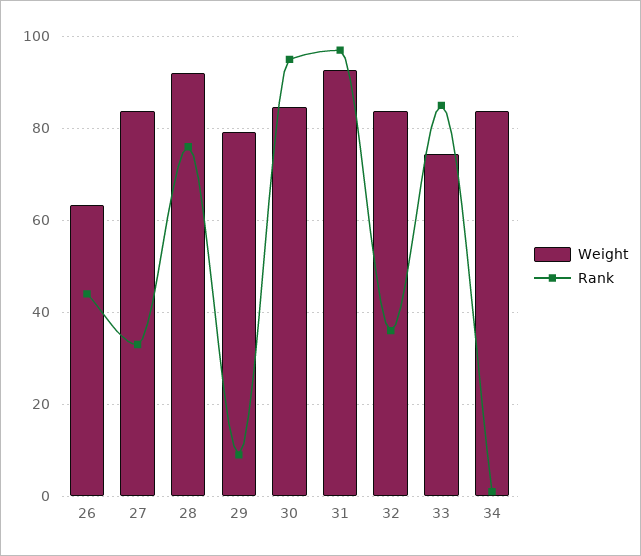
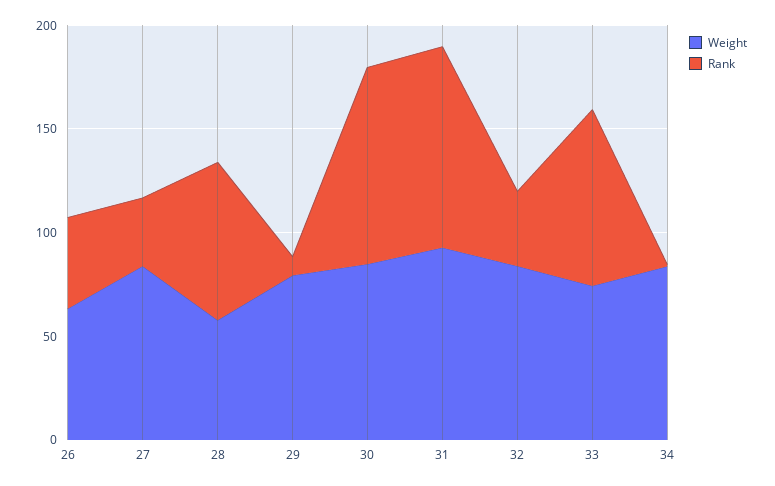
  {
    "Weight": {
      "26": 64,
      "27": 84,
-     "28": 92,
+     "28": 60,
      "29": 80,
      "30": 84,
      "31": 92,
      "32": 84,
      "33": 74,
      "34": 84
    },
    "Rank": {
      "26": 44,
      "27": 34,
      "28": 76,
      "29": 10,
      "30": 96,
      "31": 98,
      "32": 36,
      "33": 86,
      "34": 2
    }
  }

